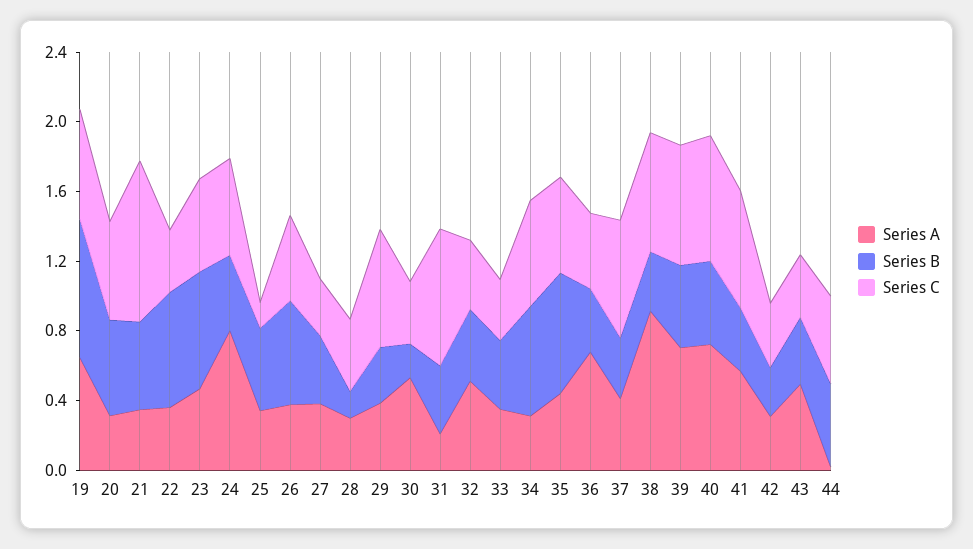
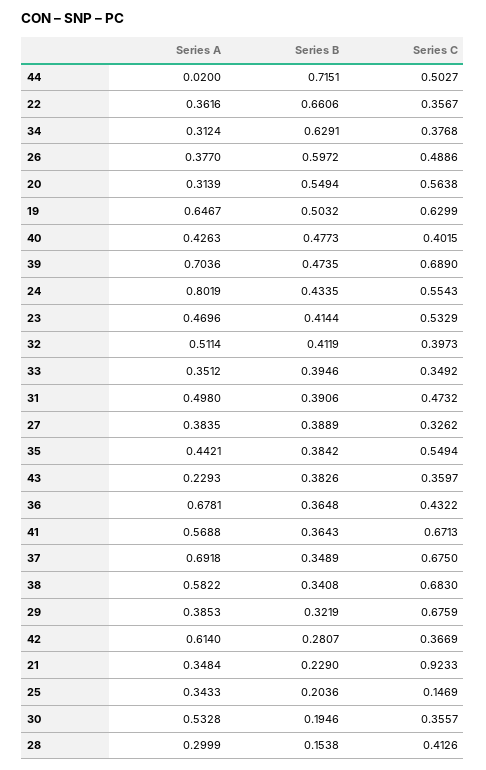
  {
    "Series A": {
      "19": 0.6467,
      "20": 0.3139,
      "21": 0.3484,
      "22": 0.3616,
      "23": 0.4696,
      "24": 0.8019,
      "25": 0.3433,
      "26": 0.377,
      "27": 0.3835,
      "28": 0.2999,
      "29": 0.3853,
      "30": 0.5328,
-     "31": 0.2,
+     "31": 0.498,
      "32": 0.5114,
      "33": 0.3512,
      "34": 0.3124,
      "35": 0.4421,
      "36": 0.6781,
-     "37": 0.4,
+     "37": 0.6918,
-     "38": 0.9,
+     "38": 0.5822,
      "39": 0.7036,
-     "40": 0.7,
+     "40": 0.4263,
      "41": 0.5688,
-     "42": 0.3,
+     "42": 0.614,
-     "43": 0.5,
+     "43": 0.2293,
      "44": 0.02
    },
    "Series B": {
-     "19": 0.8,
+     "19": 0.5032,
      "20": 0.5494,
-     "21": 0.5,
+     "21": 0.229,
      "22": 0.6606,
-     "23": 0.7,
+     "23": 0.4144,
      "24": 0.4335,
-     "25": 0.5,
+     "25": 0.2036,
      "26": 0.5972,
      "27": 0.3889,
      "28": 0.1538,
      "29": 0.3219,
      "30": 0.1946,
      "31": 0.3906,
      "32": 0.4119,
      "33": 0.3946,
      "34": 0.6291,
-     "35": 0.7,
+     "35": 0.3842,
      "36": 0.3648,
      "37": 0.3489,
      "38": 0.3408,
      "39": 0.4735,
      "40": 0.4773,
      "41": 0.3643,
      "42": 0.2807,
      "43": 0.3826,
-     "44": 0.5
+     "44": 0.7151
    },
    "Series C": {
      "19": 0.6299,
      "20": 0.5638,
      "21": 0.9233,
      "22": 0.3567,
      "23": 0.5329,
      "24": 0.5543,
      "25": 0.1469,
      "26": 0.4886,
      "27": 0.3262,
      "28": 0.4126,
      "29": 0.6759,
      "30": 0.3557,
-     "31": 0.8,
+     "31": 0.4732,
      "32": 0.3973,
      "33": 0.3492,
-     "34": 0.6,
+     "34": 0.3768,
      "35": 0.5494,
      "36": 0.4322,
      "37": 0.675,
      "38": 0.683,
      "39": 0.689,
-     "40": 0.7,
+     "40": 0.4015,
      "41": 0.6713,
      "42": 0.3669,
      "43": 0.3597,
      "44": 0.5027
    }
  }

